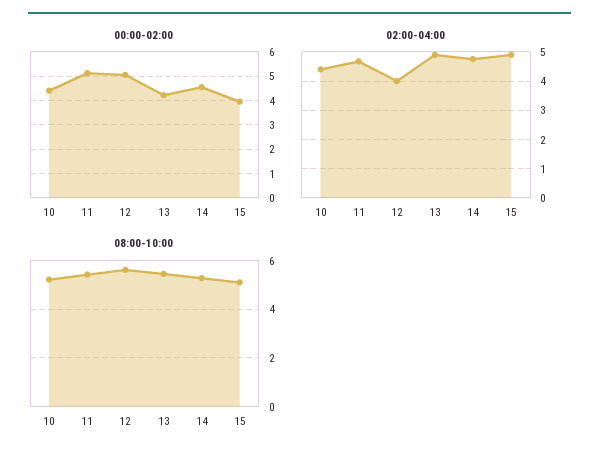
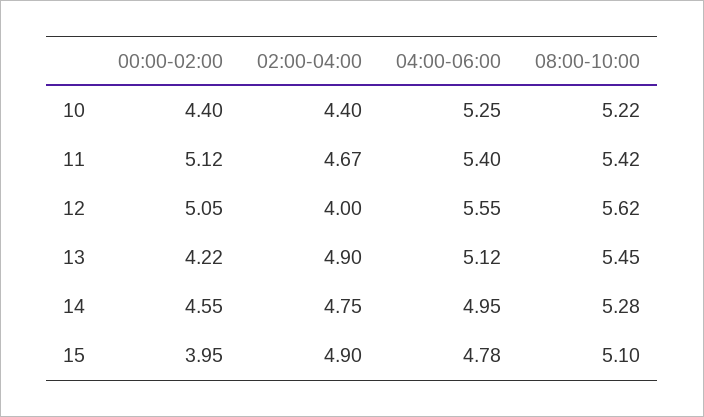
  {
    "00:00-02:00": {
      "10": 4.4,
      "11": 5.12,
      "12": 5.05,
      "13": 4.22,
      "14": 4.55,
      "15": 3.95
    },
    "02:00-04:00": {
      "10": 4.4,
      "11": 4.67,
      "12": 4,
      "13": 4.9,
      "14": 4.75,
      "15": 4.9
    },
    "08:00-10:00": {
      "10": 5.22,
      "11": 5.42,
      "12": 5.62,
      "13": 5.45,
      "14": 5.28,
      "15": 5.1
-   }
+   },
+   "04:00-06:00": {
+     "10": 5.25,
+     "11": 5.4,
+     "12": 5.55,
+     "13": 5.12,
+     "14": 4.95,
+     "15": 4.78
+   }
  }

